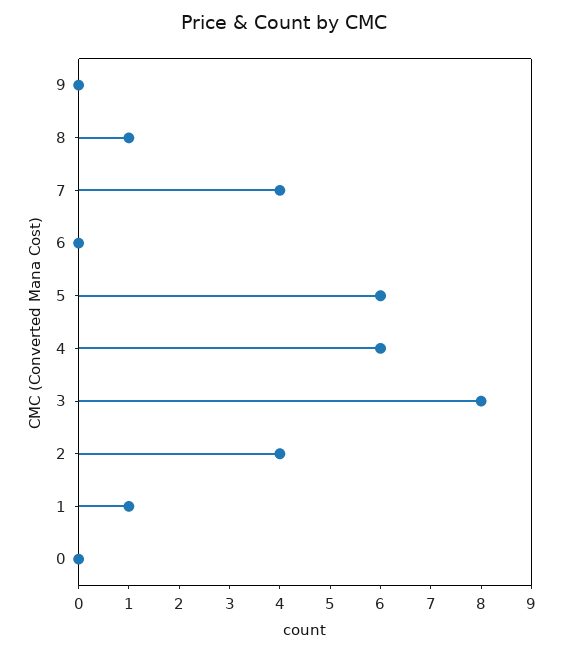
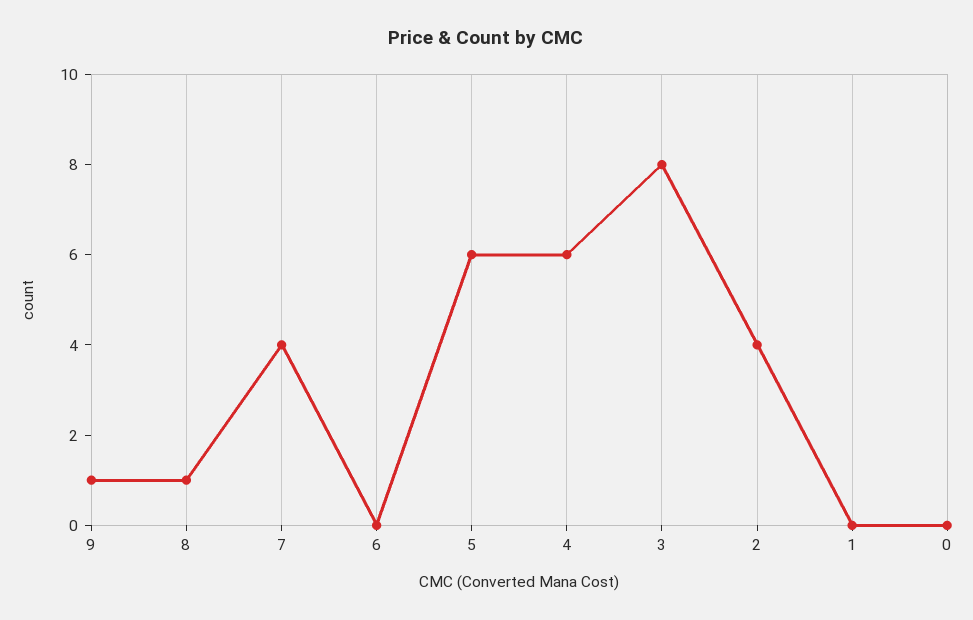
  {
-   "9": 0,
+   "9": 1,
    "8": 1,
    "7": 4,
    "6": 0,
    "5": 6,
    "4": 6,
    "3": 8,
    "2": 4,
-   "1": 1,
+   "1": 0,
    "0": 0
  }

